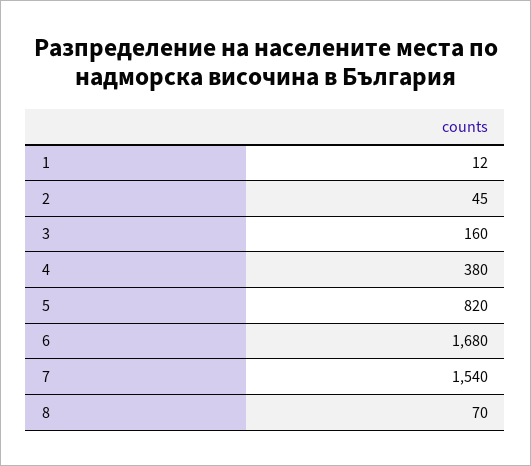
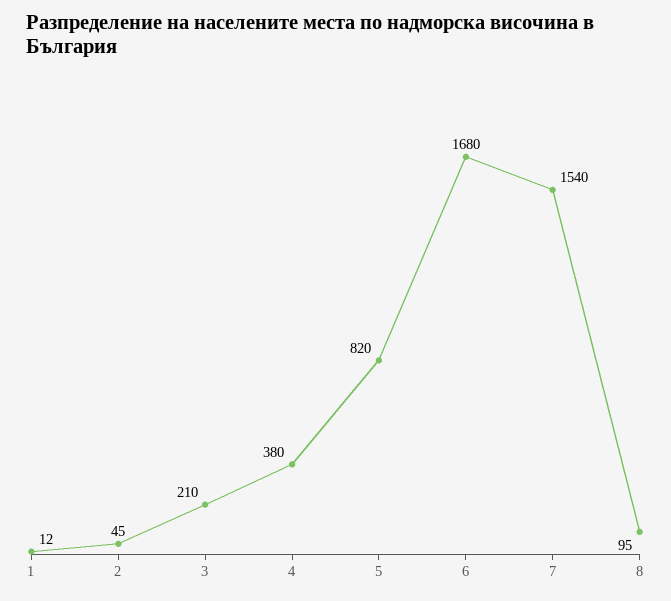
  {
    "1": 12,
    "2": 45,
-   "3": 160,
+   "3": 210,
    "4": 380,
    "5": 820,
    "6": 1680,
    "7": 1540,
-   "8": 70
+   "8": 95
  }

